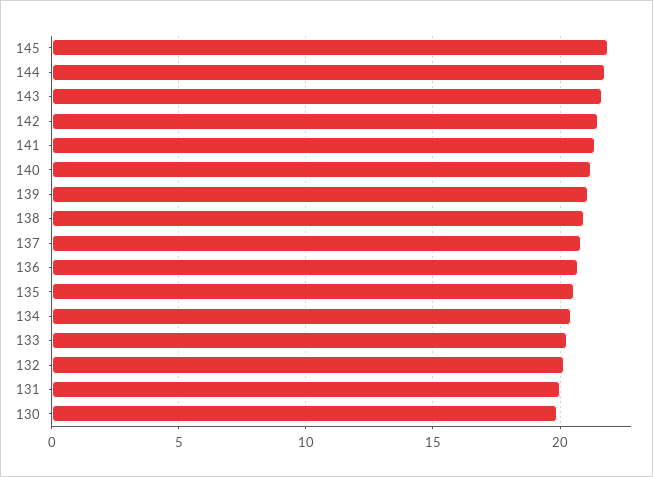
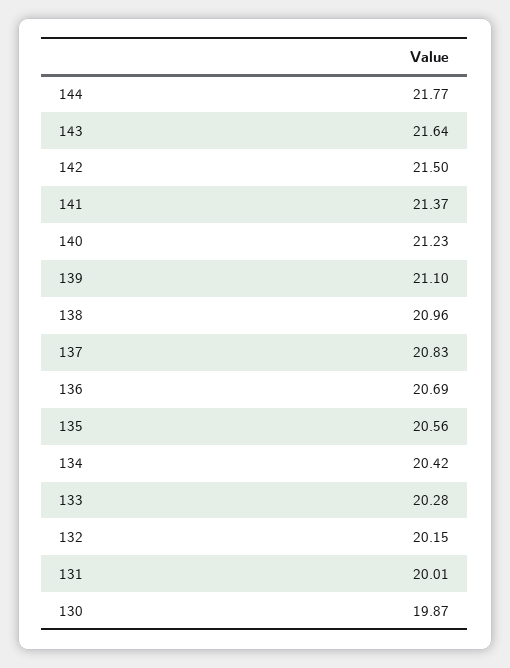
  {
-   "145": 22,
    "144": 21.77,
    "143": 21.64,
    "142": 21.5,
    "141": 21.37,
    "140": 21.23,
    "139": 21.1,
    "138": 20.96,
    "137": 20.83,
    "136": 20.69,
    "135": 20.56,
    "134": 20.42,
    "133": 20.28,
    "132": 20.15,
    "131": 20.01,
    "130": 19.87
  }

